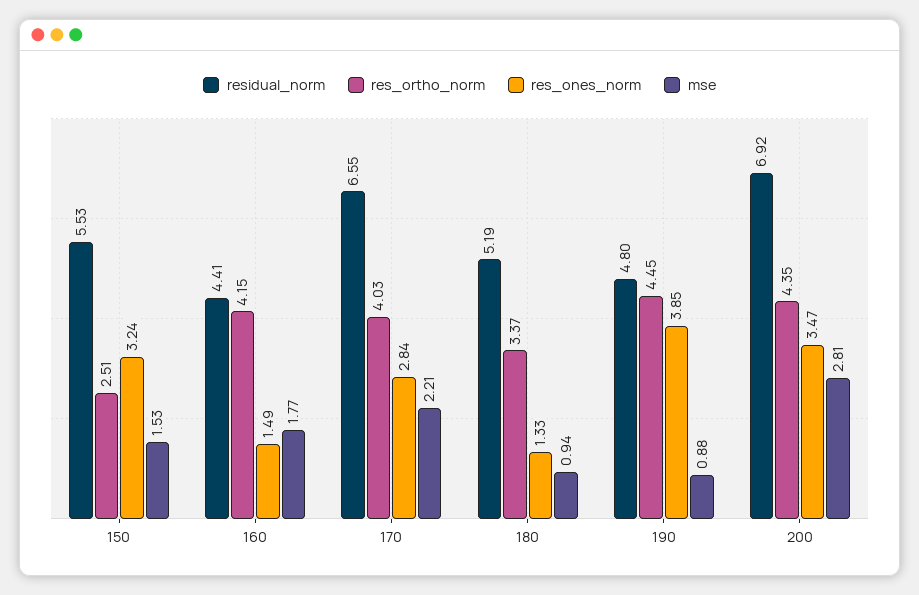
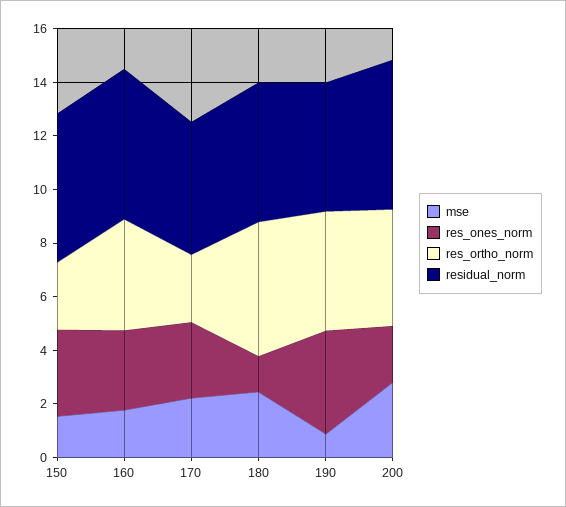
  {
    "residual_norm": {
      "150": 5.53,
-     "160": 4.41,
+     "160": 5.5,
-     "170": 6.55,
+     "170": 5,
      "180": 5.19,
      "190": 4.8,
-     "200": 6.92
+     "200": 5.5
    },
    "res_ortho_norm": {
      "150": 2.51,
      "160": 4.15,
-     "170": 4.03,
+     "170": 2.5,
-     "180": 3.37,
+     "180": 5,
      "190": 4.45,
      "200": 4.35
    },
    "res_ones_norm": {
      "150": 3.24,
-     "160": 1.49,
+     "160": 3,
      "170": 2.84,
      "180": 1.33,
      "190": 3.85,
-     "200": 3.47
+     "200": 2
    },
    "mse": {
      "150": 1.53,
      "160": 1.77,
      "170": 2.21,
-     "180": 0.94,
+     "180": 2.5,
      "190": 0.88,
      "200": 2.81
    }
  }

